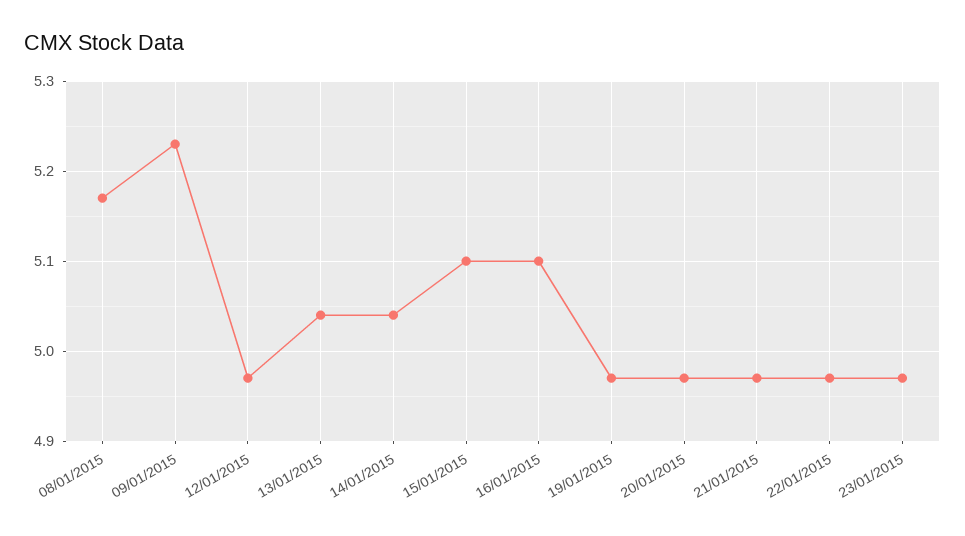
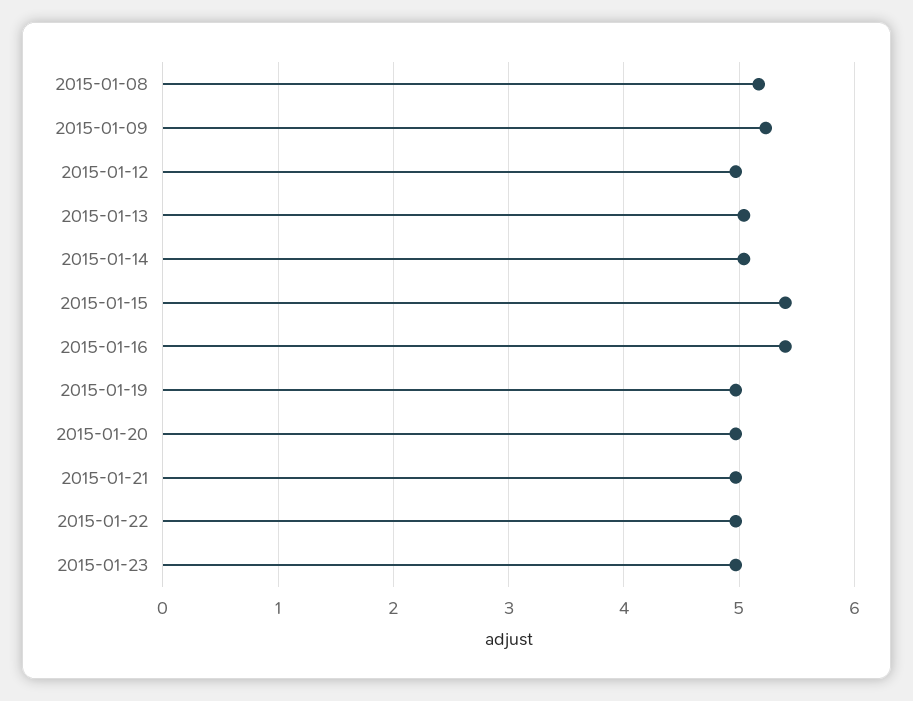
  {
    "08/01/2015": 5.17,
    "09/01/2015": 5.23,
    "12/01/2015": 4.97,
    "13/01/2015": 5.04,
    "14/01/2015": 5.04,
-   "15/01/2015": 5.1,
+   "15/01/2015": 5.4,
-   "16/01/2015": 5.1,
+   "16/01/2015": 5.4,
    "19/01/2015": 4.97,
    "20/01/2015": 4.97,
    "21/01/2015": 4.97,
    "22/01/2015": 4.97,
    "23/01/2015": 4.97
  }

